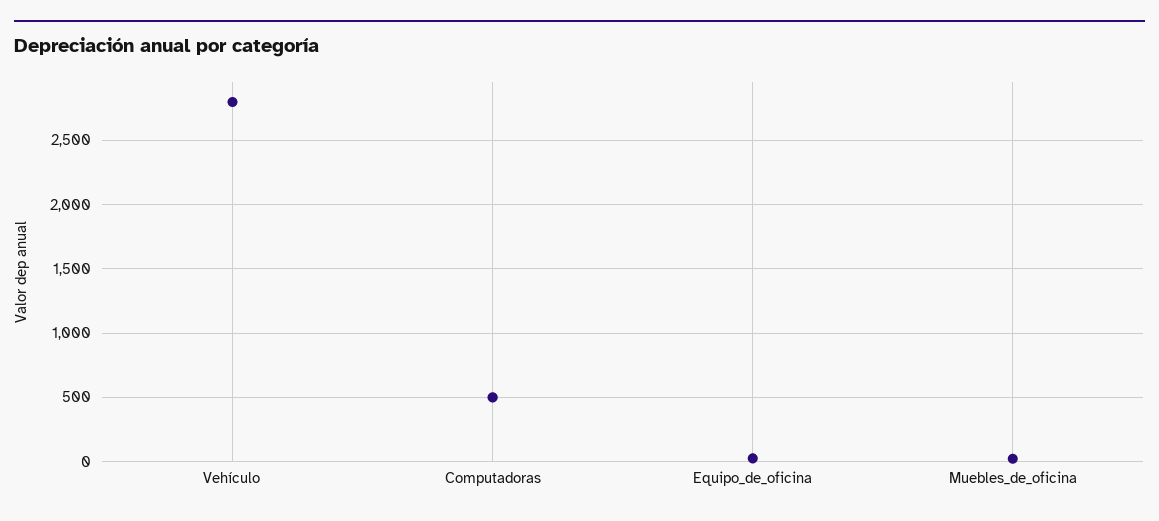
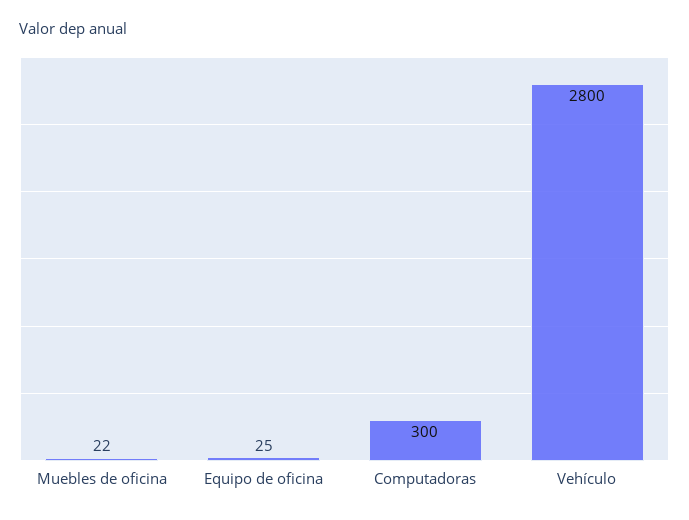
  {
    "Vehículo": 2800,
-   "Computadoras": 500,
+   "Computadoras": 300,
    "Equipo_de_oficina": 25,
    "Muebles_de_oficina": 22
  }

